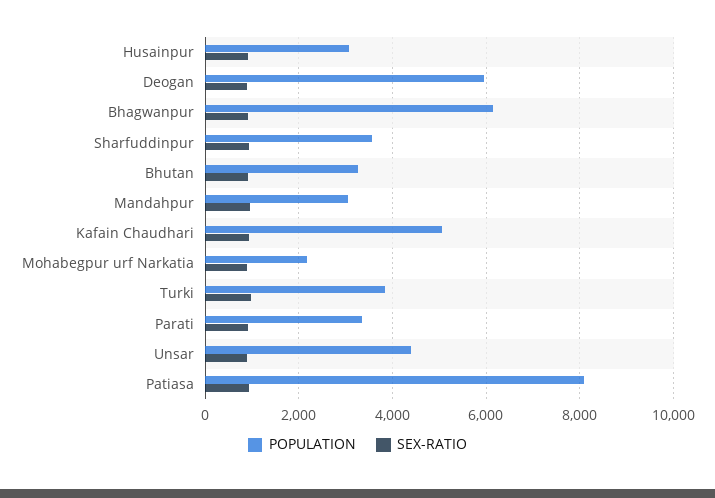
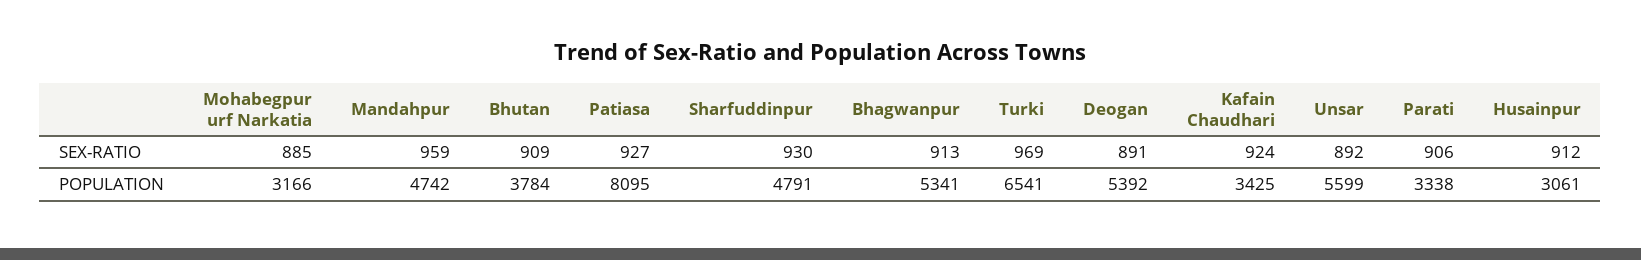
  {
    "POPULATION": {
      "Husainpur": 3061,
-     "Deogan": 6000,
+     "Deogan": 5392,
-     "Bhagwanpur": 6200,
+     "Bhagwanpur": 5341,
-     "Sharfuddinpur": 3600,
+     "Sharfuddinpur": 4791,
-     "Bhutan": 3200,
+     "Bhutan": 3784,
-     "Mandahpur": 3000,
+     "Mandahpur": 4742,
-     "Kafain Chaudhari": 5000,
+     "Kafain Chaudhari": 3425,
-     "Mohabegpur urf Narkatia": 2200,
+     "Mohabegpur urf Narkatia": 3166,
-     "Turki": 3800,
+     "Turki": 6541,
      "Parati": 3338,
-     "Unsar": 4400,
+     "Unsar": 5599,
      "Patiasa": 8095
    },
    "SEX-RATIO": {
      "Husainpur": 912,
      "Deogan": 891,
      "Bhagwanpur": 913,
      "Sharfuddinpur": 930,
      "Bhutan": 909,
      "Mandahpur": 959,
      "Kafain Chaudhari": 924,
      "Mohabegpur urf Narkatia": 885,
      "Turki": 969,
      "Parati": 906,
      "Unsar": 892,
      "Patiasa": 927
    }
  }

